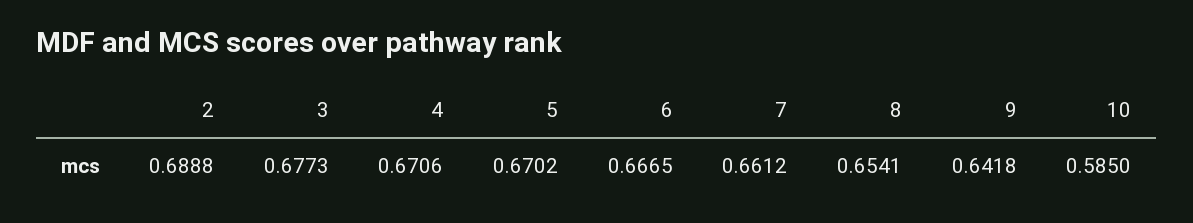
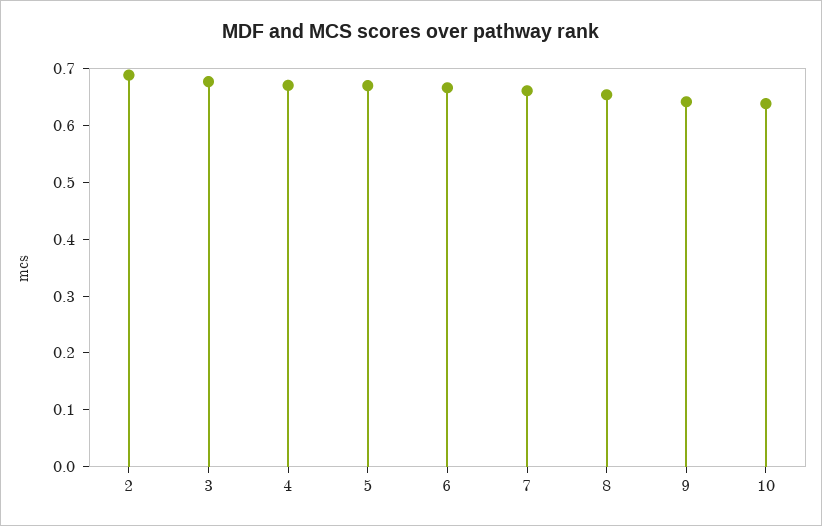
  {
    "2": 0.6888,
    "3": 0.6773,
    "4": 0.6706,
    "5": 0.6702,
    "6": 0.6665,
    "7": 0.6612,
    "8": 0.6541,
    "9": 0.6418,
-   "10": 0.585
+   "10": 0.64
  }

